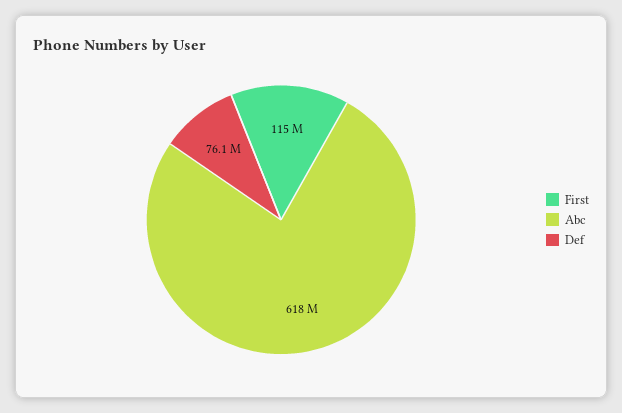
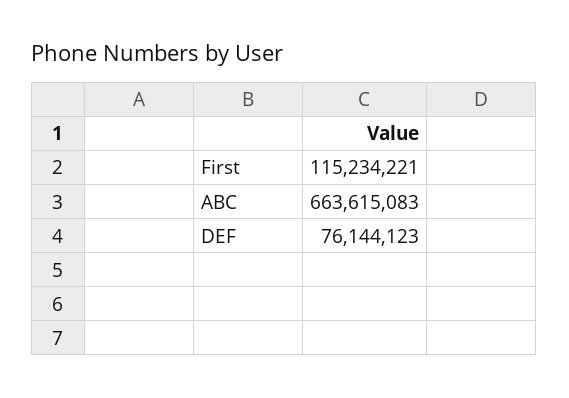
  {
    "First": 115234221,
-   "Abc": 618000000,
+   "Abc": 663615083,
    "Def": 76144123
  }

